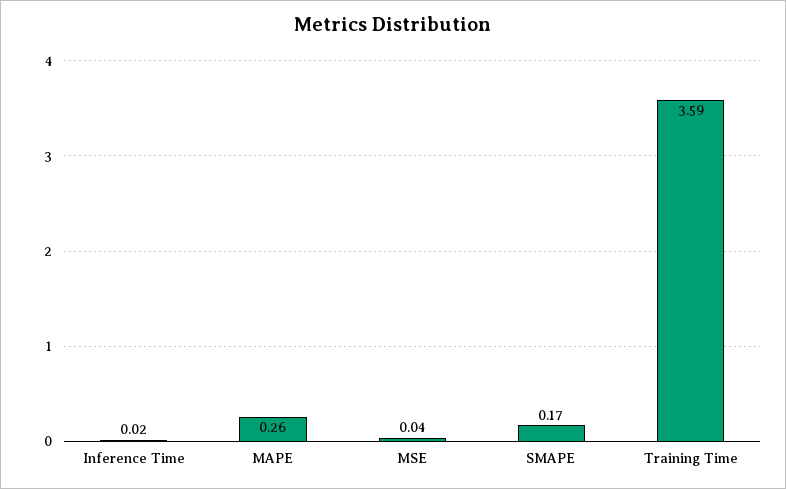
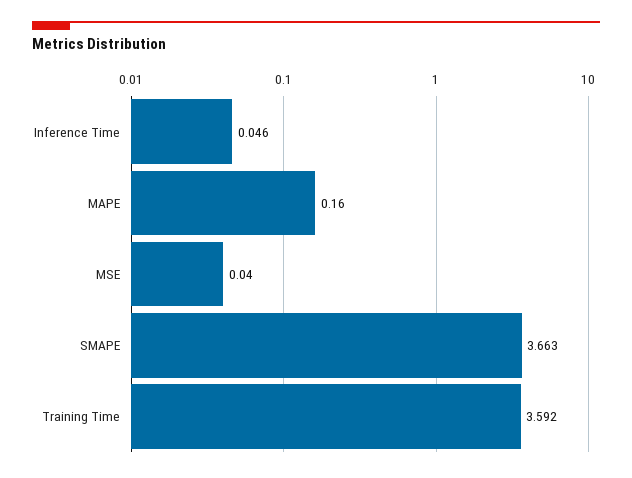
  {
-   "Inference Time": 0.02,
+   "Inference Time": 0.046,
-   "MAPE": 0.26,
+   "MAPE": 0.16,
    "MSE": 0.04,
-   "SMAPE": 0.17,
+   "SMAPE": 3.663,
    "Training Time": 3.592
  }

